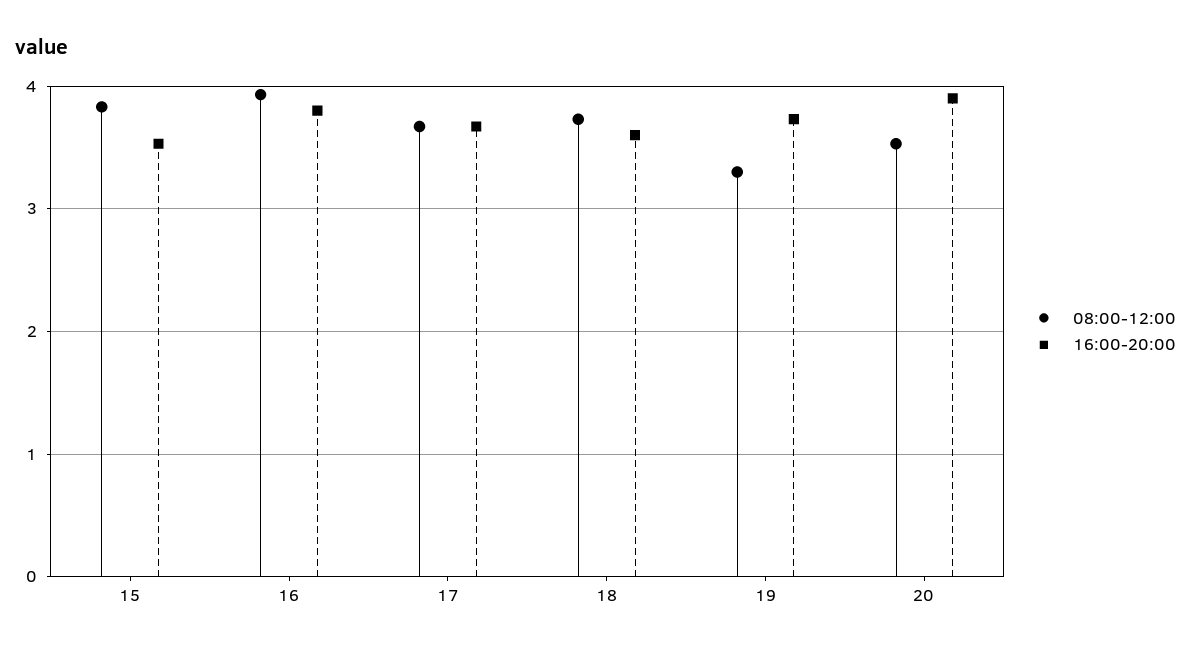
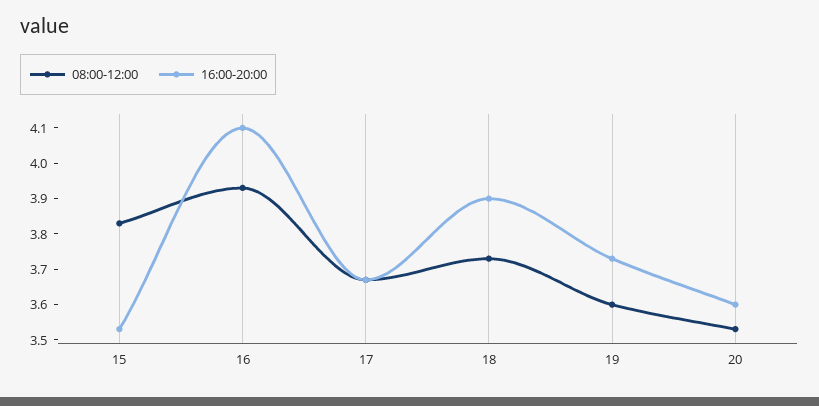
  {
    "08:00-12:00": {
      "15": 3.85,
      "16": 3.95,
      "17": 3.65,
      "18": 3.75,
-     "19": 3.3,
+     "19": 3.6,
      "20": 3.55
    },
    "16:00-20:00": {
      "15": 3.55,
-     "16": 3.8,
+     "16": 4.1,
      "17": 3.65,
-     "18": 3.6,
+     "18": 3.9,
      "19": 3.75,
-     "20": 3.9
+     "20": 3.6
    }
  }

